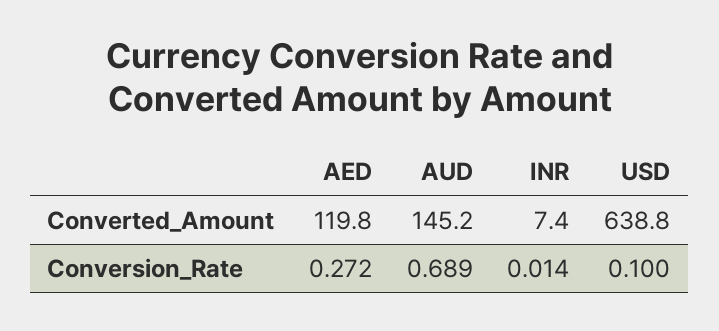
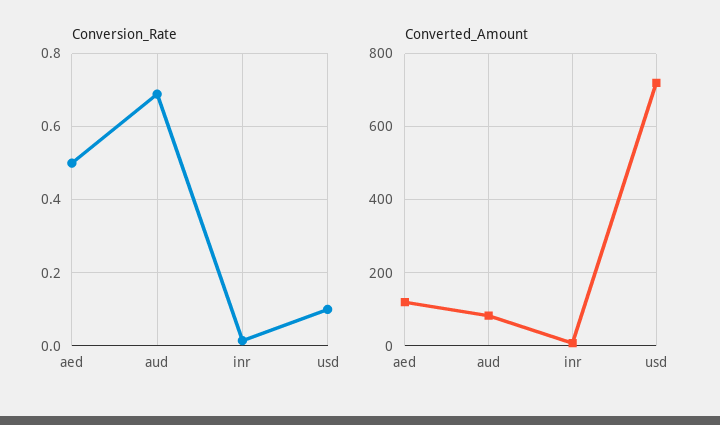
  {
    "Converted_Amount": {
      "AED": 119.8,
-     "AUD": 145.2,
+     "AUD": 80,
      "INR": 7.4,
-     "USD": 638.8
+     "USD": 720
    },
    "Conversion_Rate": {
-     "AED": 0.272,
+     "AED": 0.5,
      "AUD": 0.689,
      "INR": 0.014,
      "USD": 0.1
    }
  }

